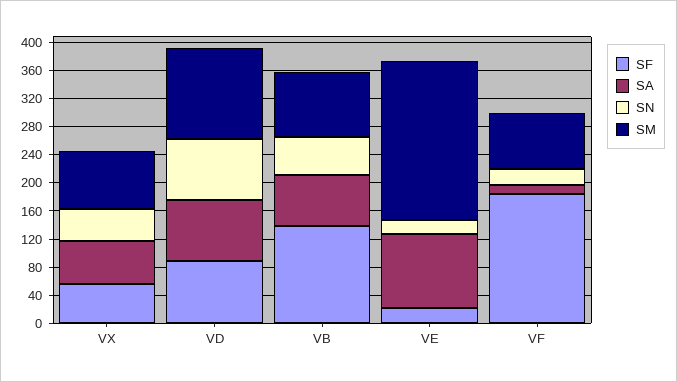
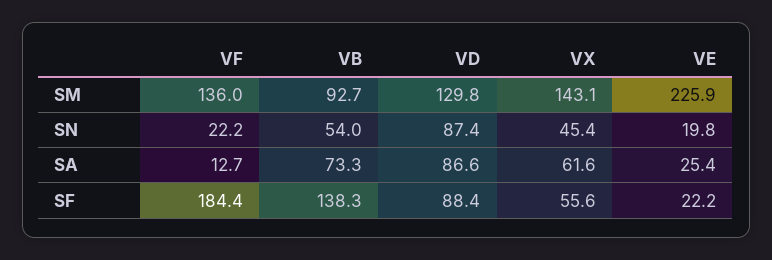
  {
    "SF": {
      "VX": 55.6,
      "VD": 88.4,
      "VB": 138.3,
      "VE": 22.2,
      "VF": 184.4
    },
    "SA": {
      "VX": 61.6,
      "VD": 86.6,
      "VB": 73.3,
-     "VE": 100,
+     "VE": 25.4,
      "VF": 12.7
    },
    "SN": {
      "VX": 45.4,
      "VD": 87.4,
      "VB": 54,
      "VE": 19.8,
      "VF": 22.2
    },
    "SM": {
-     "VX": 80,
+     "VX": 143.1,
      "VD": 129.8,
      "VB": 92.7,
      "VE": 225.9,
-     "VF": 80
+     "VF": 136
    }
  }

